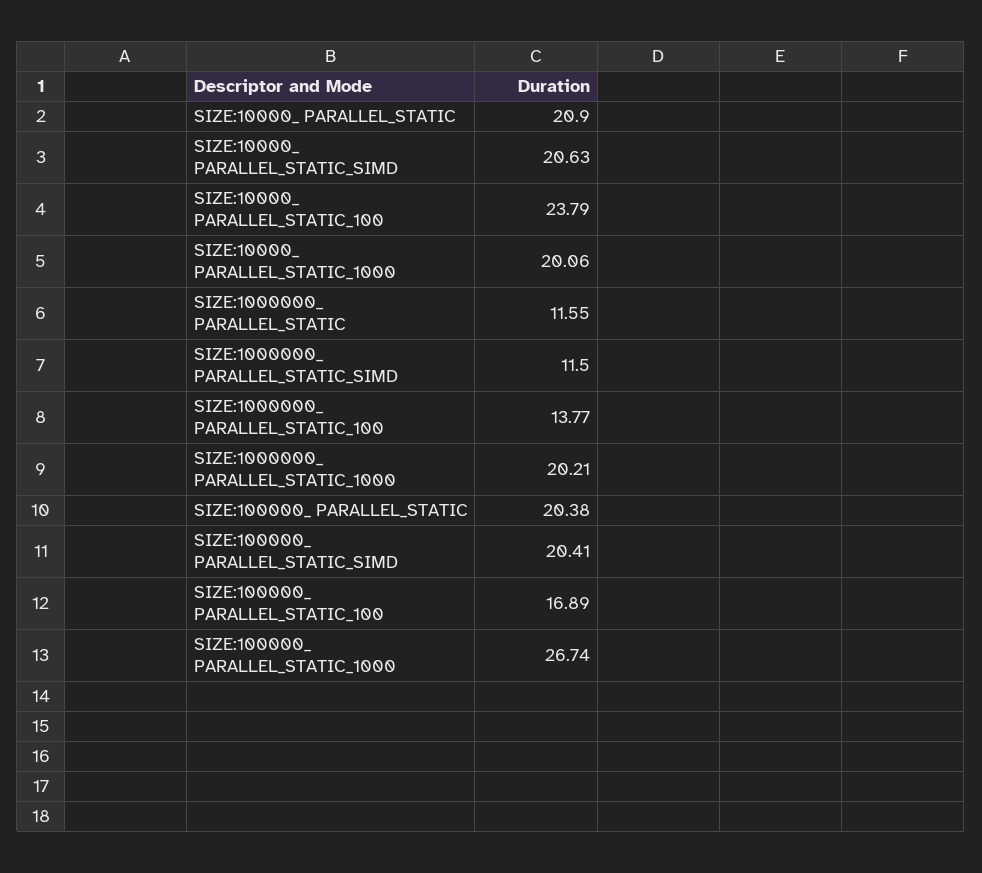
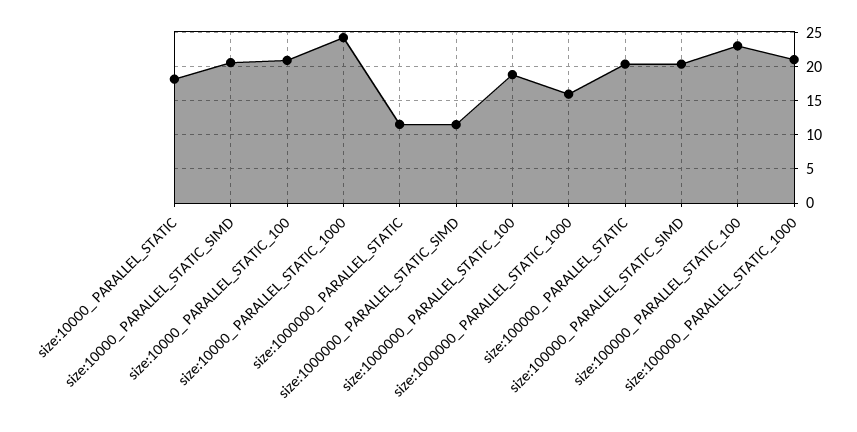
  {
-   "SIZE:10000_ PARALLEL_STATIC": 20.9,
+   "SIZE:10000_ PARALLEL_STATIC": 18,
    "SIZE:10000_ PARALLEL_STATIC_SIMD": 20.63,
-   "SIZE:10000_ PARALLEL_STATIC_100": 23.79,
+   "SIZE:10000_ PARALLEL_STATIC_100": 21,
-   "SIZE:10000_ PARALLEL_STATIC_1000": 20.06,
+   "SIZE:10000_ PARALLEL_STATIC_1000": 24,
    "SIZE:1000000_ PARALLEL_STATIC": 11.55,
    "SIZE:1000000_ PARALLEL_STATIC_SIMD": 11.5,
-   "SIZE:1000000_ PARALLEL_STATIC_100": 13.77,
+   "SIZE:1000000_ PARALLEL_STATIC_100": 19,
-   "SIZE:1000000_ PARALLEL_STATIC_1000": 20.21,
+   "SIZE:1000000_ PARALLEL_STATIC_1000": 16,
    "SIZE:100000_ PARALLEL_STATIC": 20.38,
    "SIZE:100000_ PARALLEL_STATIC_SIMD": 20.41,
-   "SIZE:100000_ PARALLEL_STATIC_100": 16.89,
+   "SIZE:100000_ PARALLEL_STATIC_100": 23,
-   "SIZE:100000_ PARALLEL_STATIC_1000": 26.74
+   "SIZE:100000_ PARALLEL_STATIC_1000": 21
  }

